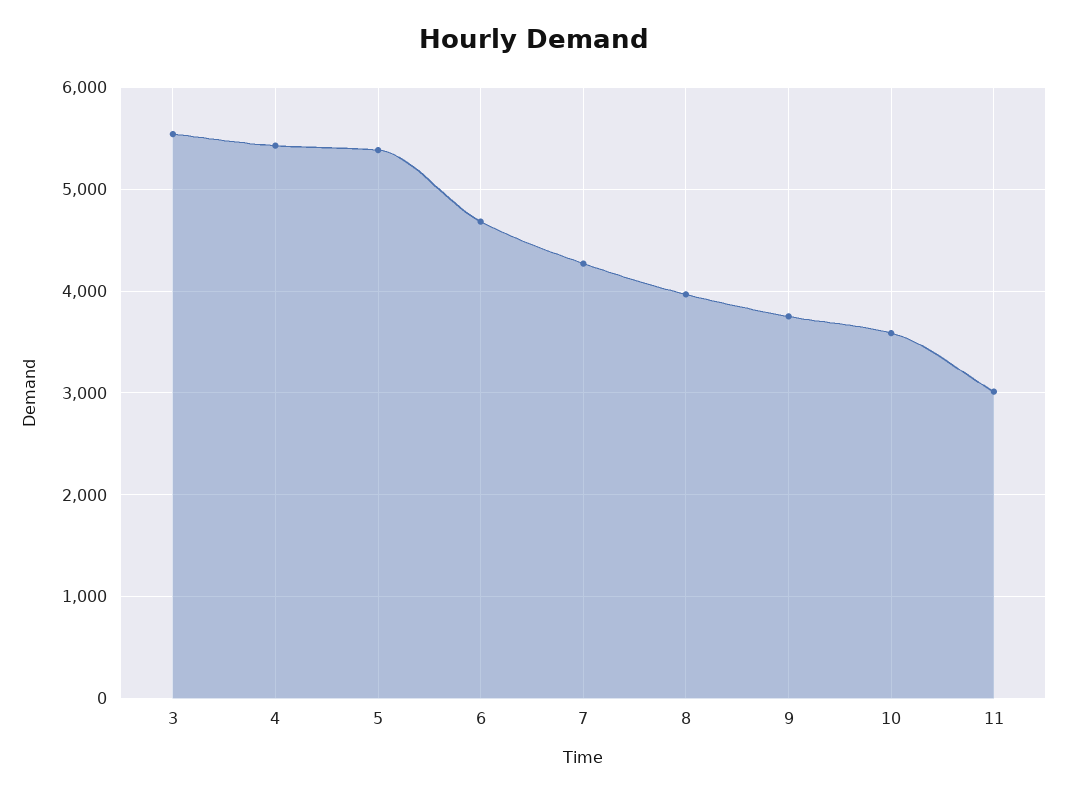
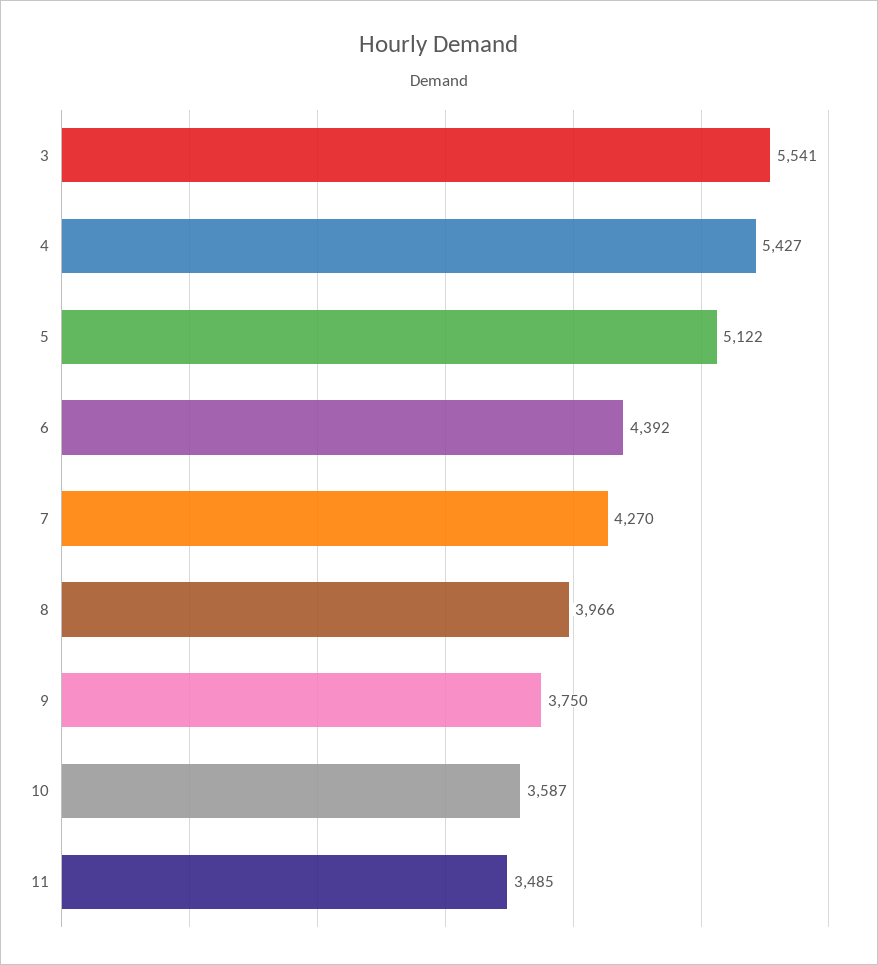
  {
    "3": 5541,
    "4": 5427,
-   "5": 5400,
+   "5": 5122,
-   "6": 4700,
+   "6": 4392,
    "7": 4270,
    "8": 3966,
    "9": 3750,
    "10": 3587,
-   "11": 3000
+   "11": 3485
  }

